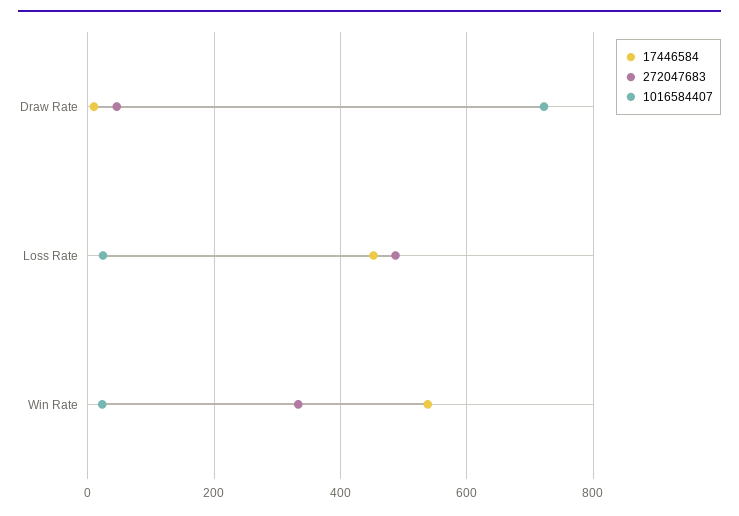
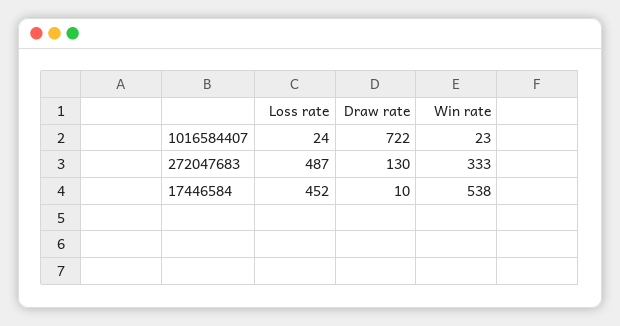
  {
    "17446584": {
      "Draw Rate": 10,
      "Loss Rate": 452,
      "Win Rate": 538
    },
    "272047683": {
-     "Draw Rate": 40,
+     "Draw Rate": 130,
      "Loss Rate": 487,
      "Win Rate": 333
    },
    "1016584407": {
      "Draw Rate": 722,
      "Loss Rate": 24,
      "Win Rate": 23
    }
  }

